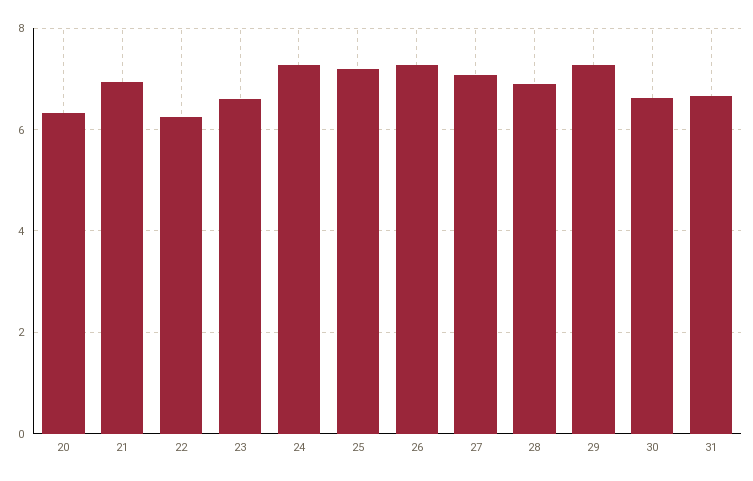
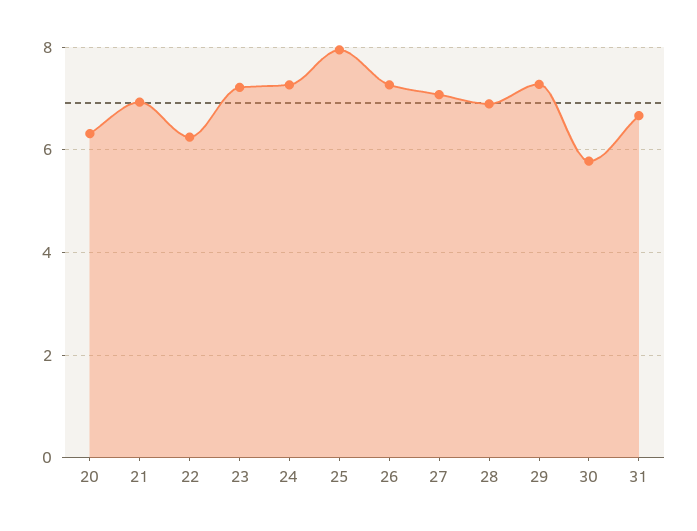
  {
    "20": 6.4,
    "21": 7,
    "22": 6.2,
-   "23": 6.6,
+   "23": 7.2,
    "24": 7.2,
-   "25": 7.2,
+   "25": 8,
    "26": 7.2,
    "27": 7,
    "28": 7,
    "29": 7.2,
-   "30": 6.6,
+   "30": 5.8,
    "31": 6.6
  }

